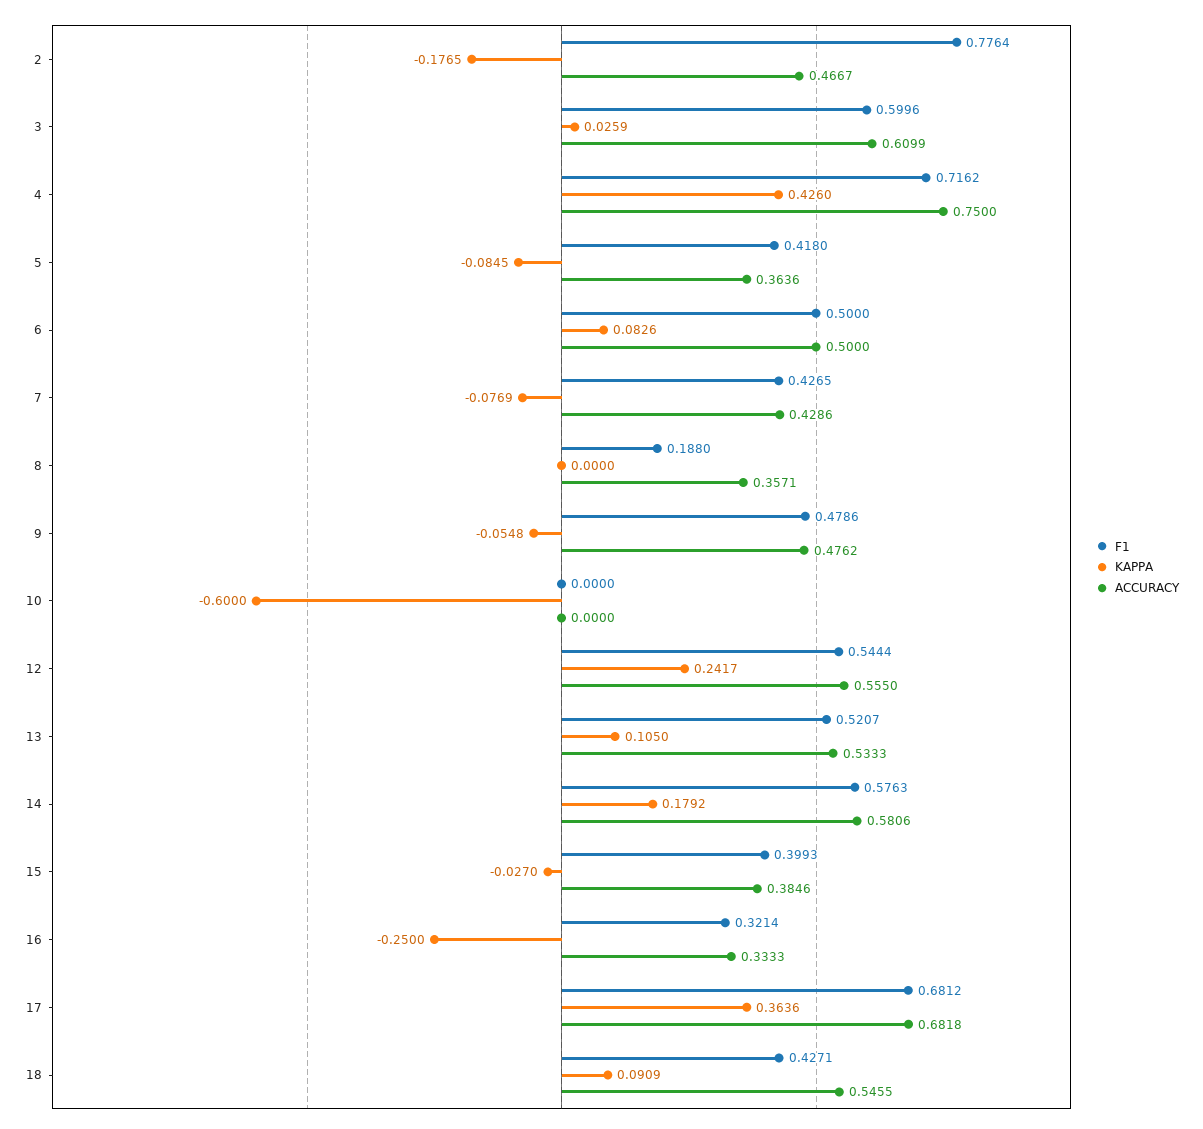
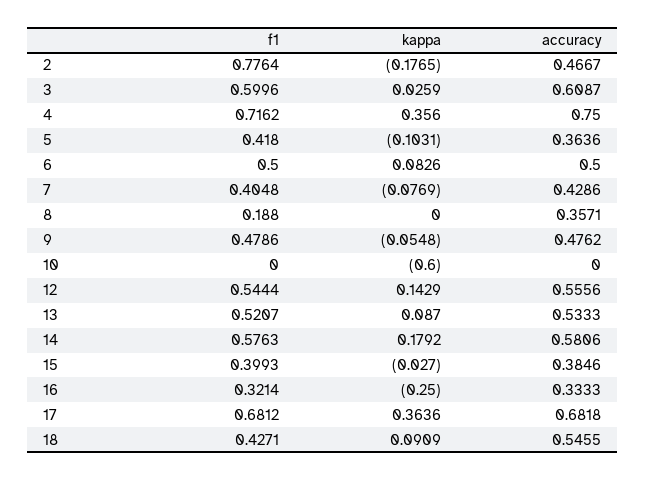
  {
    "F1": {
      "2": 0.7764,
      "3": 0.5996,
      "4": 0.7162,
      "5": 0.418,
      "6": 0.5,
-     "7": 0.4265,
+     "7": 0.4048,
      "8": 0.188,
      "9": 0.4786,
      "10": 0,
      "12": 0.5444,
      "13": 0.5207,
      "14": 0.5763,
      "15": 0.3993,
      "16": 0.3214,
      "17": 0.6812,
      "18": 0.4271
    },
    "KAPPA": {
      "2": -0.1765,
      "3": 0.0259,
-     "4": 0.426,
+     "4": 0.356,
-     "5": -0.0845,
+     "5": -0.1031,
      "6": 0.0826,
      "7": -0.0769,
      "8": 0,
      "9": -0.0548,
      "10": -0.6,
-     "12": 0.2417,
+     "12": 0.1429,
-     "13": 0.105,
+     "13": 0.087,
      "14": 0.1792,
      "15": -0.027,
      "16": -0.25,
      "17": 0.3636,
      "18": 0.0909
    },
    "ACCURACY": {
      "2": 0.4667,
-     "3": 0.6099,
+     "3": 0.6087,
      "4": 0.75,
      "5": 0.3636,
      "6": 0.5,
      "7": 0.4286,
      "8": 0.3571,
      "9": 0.4762,
      "10": 0,
-     "12": 0.555,
+     "12": 0.5556,
      "13": 0.5333,
      "14": 0.5806,
      "15": 0.3846,
      "16": 0.3333,
      "17": 0.6818,
      "18": 0.5455
    }
  }

